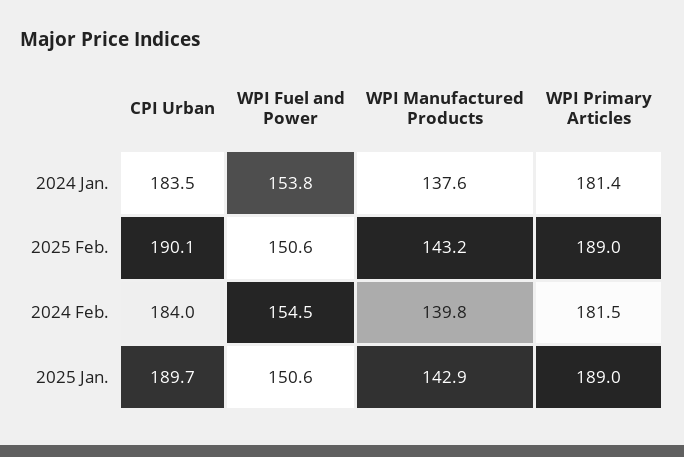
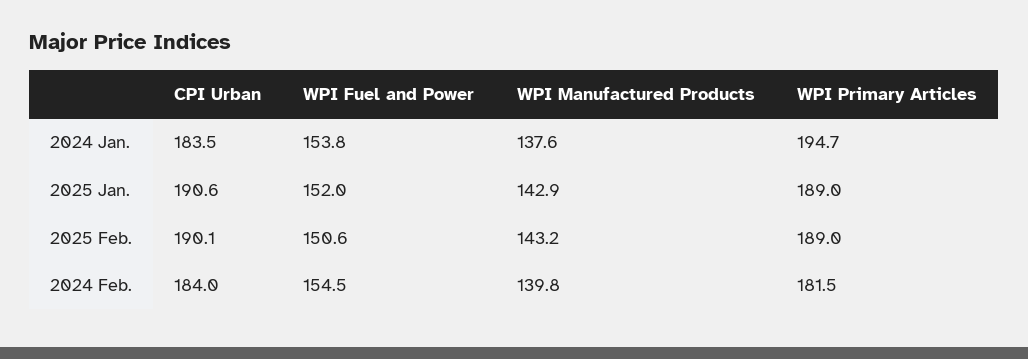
  {
    "CPI Urban": {
      "2024 Jan.": 183.5,
      "2025 Feb.": 190.1,
      "2024 Feb.": 184,
-     "2025 Jan.": 189.7
+     "2025 Jan.": 190.6
    },
    "WPI Fuel and Power": {
      "2024 Jan.": 153.8,
      "2025 Feb.": 150.6,
      "2024 Feb.": 154.5,
-     "2025 Jan.": 150.6
+     "2025 Jan.": 152
    },
    "WPI Manufactured Products": {
      "2024 Jan.": 137.6,
      "2025 Feb.": 143.2,
      "2024 Feb.": 139.8,
      "2025 Jan.": 142.9
    },
    "WPI Primary Articles": {
-     "2024 Jan.": 181.4,
+     "2024 Jan.": 194.7,
      "2025 Feb.": 189,
      "2024 Feb.": 181.5,
      "2025 Jan.": 189
    }
  }

